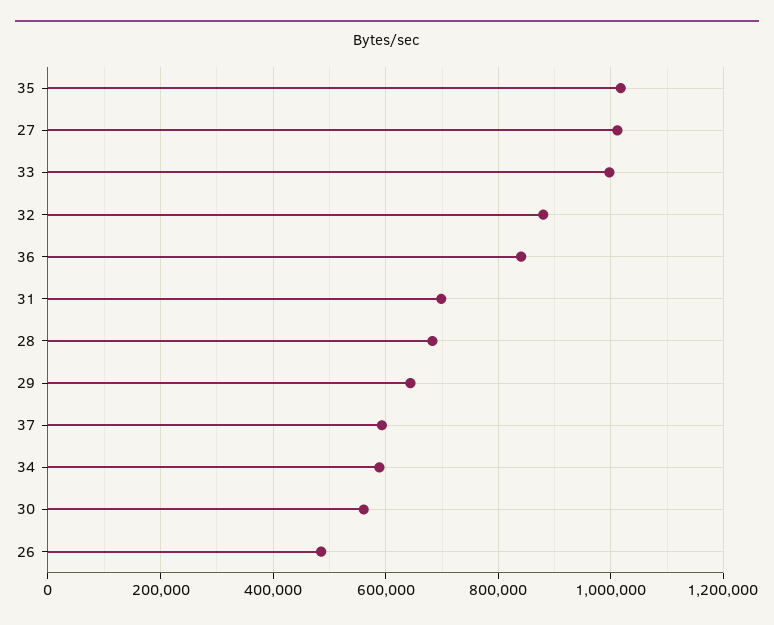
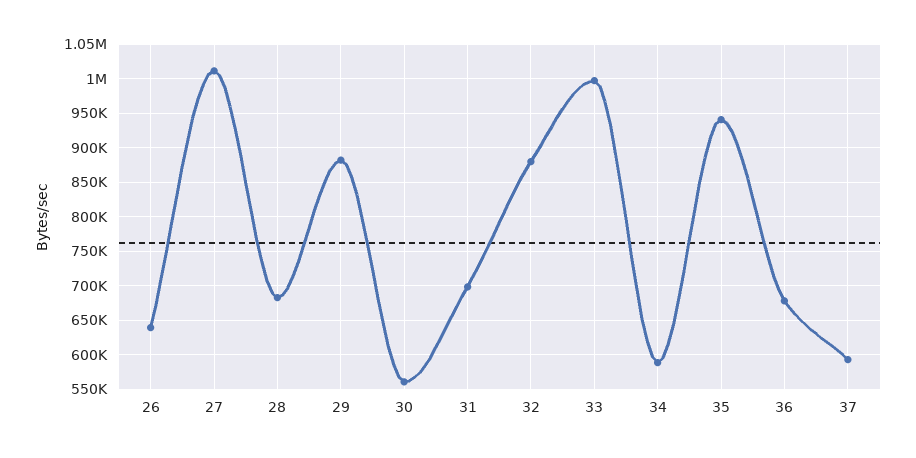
  {
-   "35": 1020000,
+   "35": 940000,
    "27": 1010000,
    "33": 1000000,
    "32": 880000,
-   "36": 840000,
+   "36": 680000,
    "31": 700000,
    "28": 680000,
-   "29": 640000,
+   "29": 880000,
    "37": 590000,
    "34": 590000,
    "30": 560000,
-   "26": 480000
+   "26": 640000
  }

